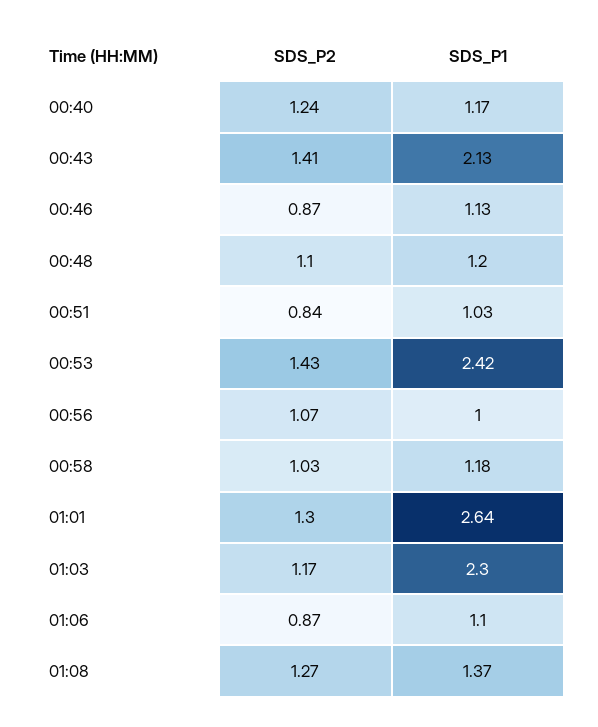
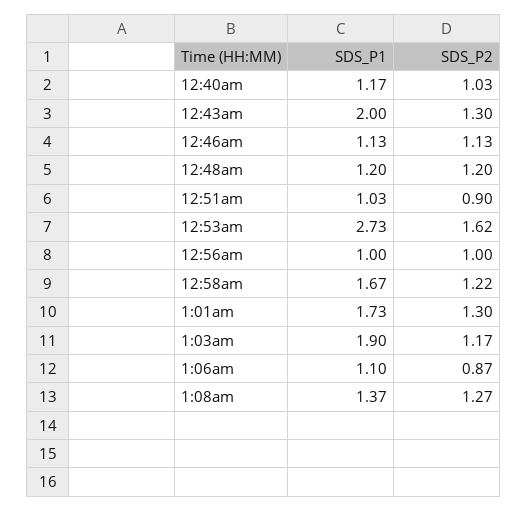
  {
    "SDS_P2": {
-     "00:40": 1.24,
+     "00:40": 1.03,
-     "00:43": 1.41,
+     "00:43": 1.3,
-     "00:46": 0.87,
+     "00:46": 1.13,
-     "00:48": 1.1,
+     "00:48": 1.2,
-     "00:51": 0.84,
+     "00:51": 0.9,
-     "00:53": 1.43,
+     "00:53": 1.62,
-     "00:56": 1.07,
+     "00:56": 1,
-     "00:58": 1.03,
+     "00:58": 1.22,
      "01:01": 1.3,
      "01:03": 1.17,
      "01:06": 0.87,
      "01:08": 1.27
    },
    "SDS_P1": {
      "00:40": 1.17,
-     "00:43": 2.13,
+     "00:43": 2,
      "00:46": 1.13,
      "00:48": 1.2,
      "00:51": 1.03,
-     "00:53": 2.42,
+     "00:53": 2.73,
      "00:56": 1,
-     "00:58": 1.18,
+     "00:58": 1.67,
-     "01:01": 2.64,
+     "01:01": 1.73,
-     "01:03": 2.3,
+     "01:03": 1.9,
      "01:06": 1.1,
      "01:08": 1.37
    }
  }

